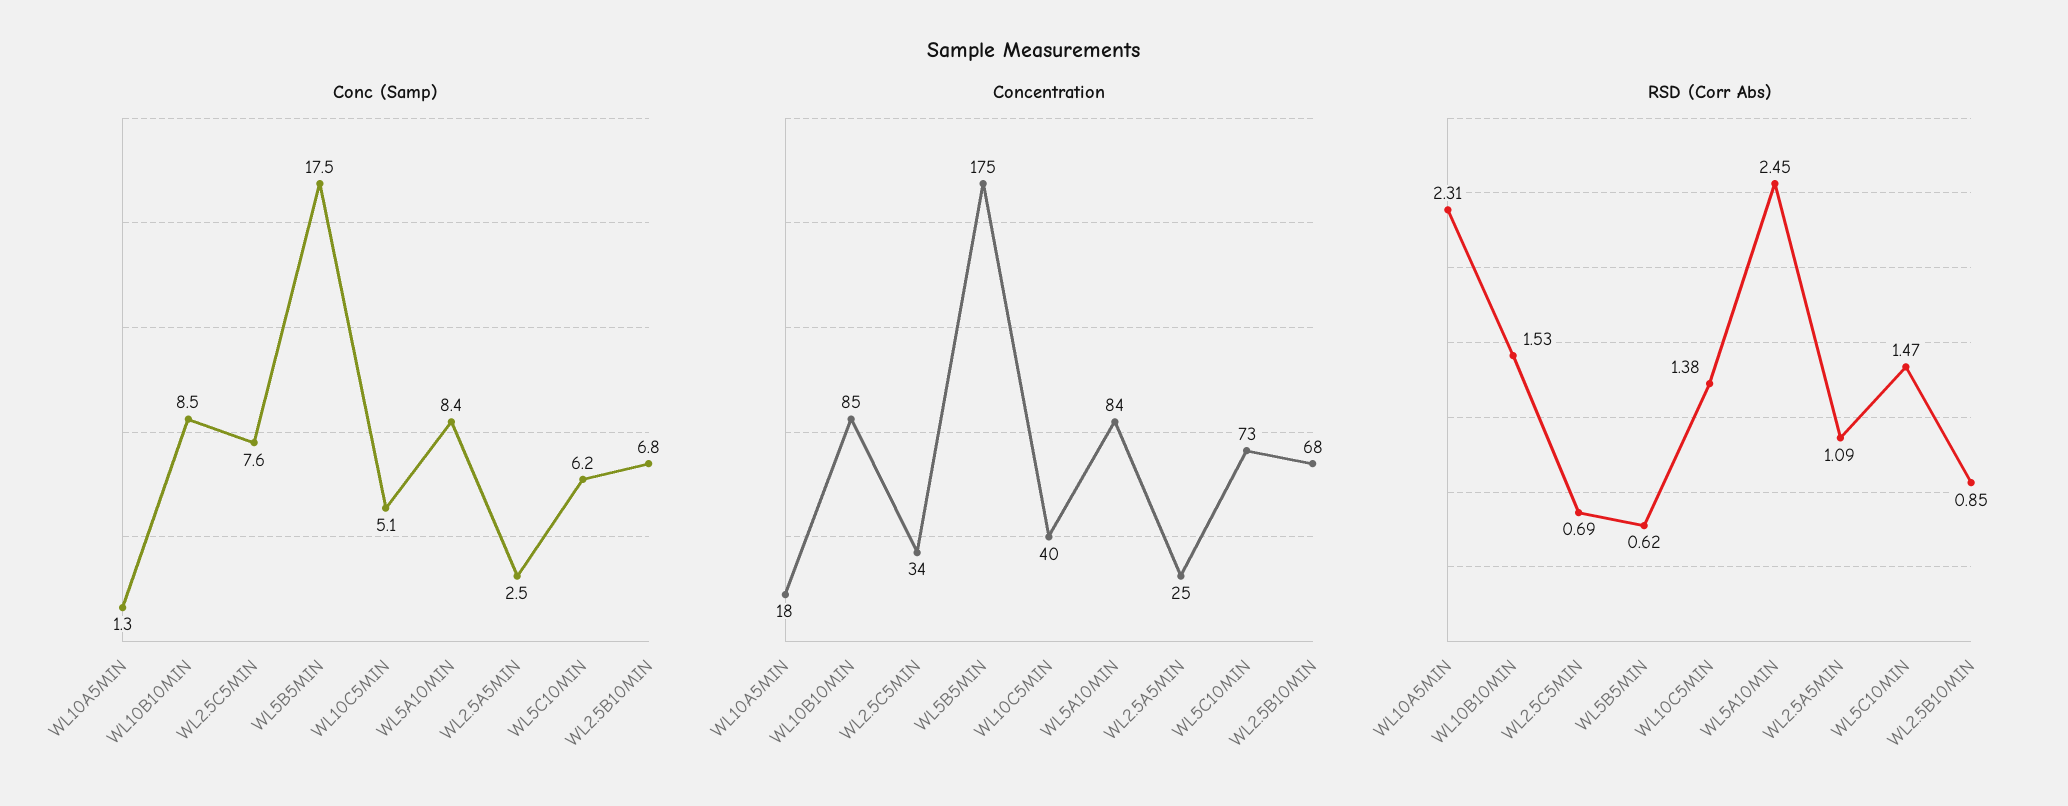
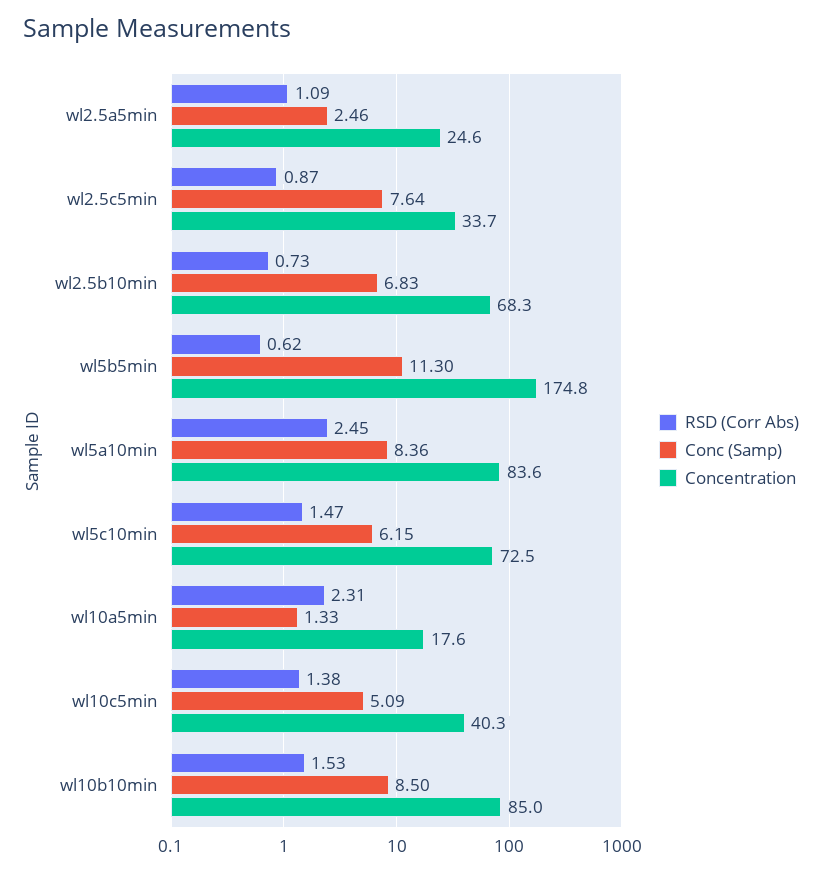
  {
    "Conc (Samp)": {
      "WL10A5MIN": 1.33,
      "WL10B10MIN": 8.5,
      "WL2.5C5MIN": 7.64,
-     "WL5B5MIN": 17.5,
+     "WL5B5MIN": 11.3,
      "WL10C5MIN": 5.09,
      "WL5A10MIN": 8.36,
      "WL2.5A5MIN": 2.46,
      "WL5C10MIN": 6.15,
      "WL2.5B10MIN": 6.83
    },
    "Concentration": {
      "WL10A5MIN": 17.6,
      "WL10B10MIN": 85,
      "WL2.5C5MIN": 33.7,
      "WL5B5MIN": 174.8,
      "WL10C5MIN": 40.3,
      "WL5A10MIN": 83.6,
      "WL2.5A5MIN": 24.6,
      "WL5C10MIN": 72.5,
      "WL2.5B10MIN": 68.3
    },
    "RSD (Corr Abs)": {
      "WL10A5MIN": 2.31,
      "WL10B10MIN": 1.53,
-     "WL2.5C5MIN": 0.69,
+     "WL2.5C5MIN": 0.87,
      "WL5B5MIN": 0.62,
      "WL10C5MIN": 1.38,
      "WL5A10MIN": 2.45,
      "WL2.5A5MIN": 1.09,
      "WL5C10MIN": 1.47,
-     "WL2.5B10MIN": 0.85
+     "WL2.5B10MIN": 0.73
    }
  }

